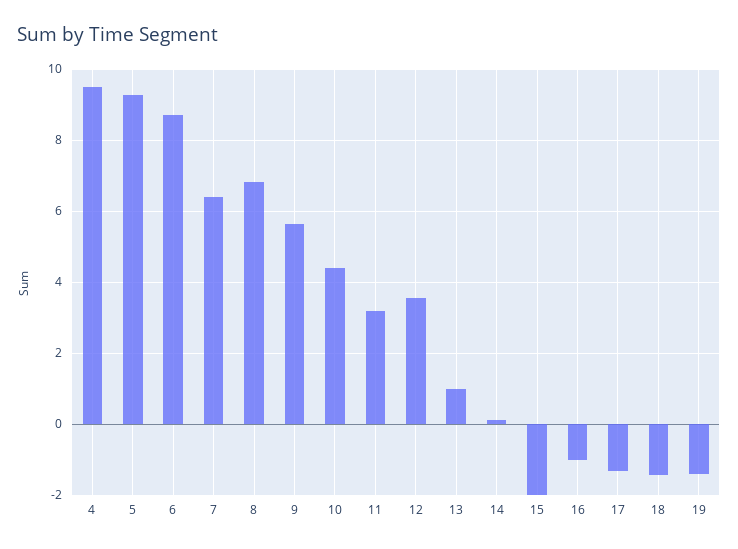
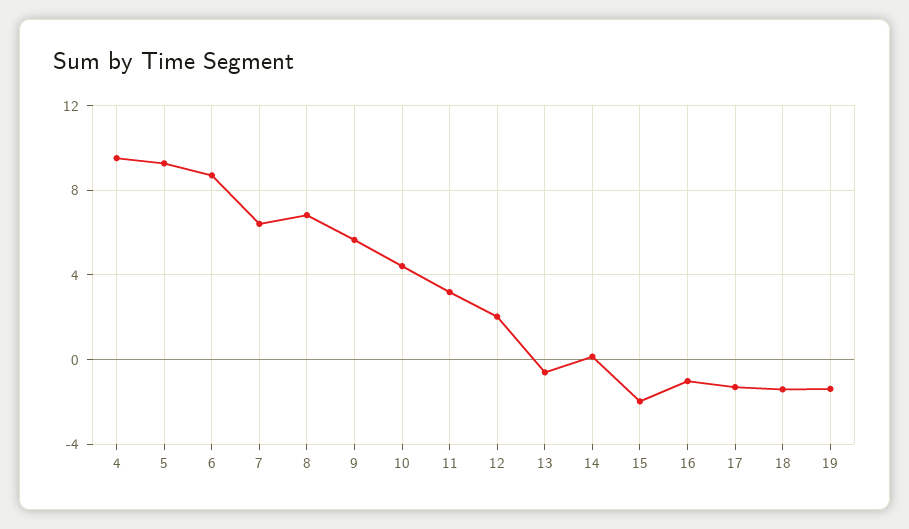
  {
    "4": 9.6,
    "5": 9.2,
    "6": 8.6,
    "7": 6.4,
    "8": 6.8,
    "9": 5.6,
    "10": 4.4,
    "11": 3.2,
-   "12": 3.6,
+   "12": 2,
-   "13": 1,
+   "13": -0.5,
    "14": 0.2,
    "15": -2,
    "16": -1,
    "17": -1.4,
    "18": -1.4,
    "19": -1.4
  }

